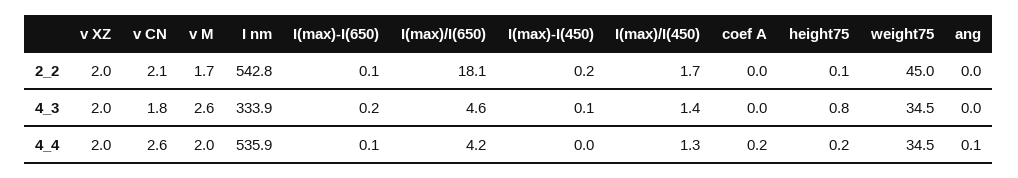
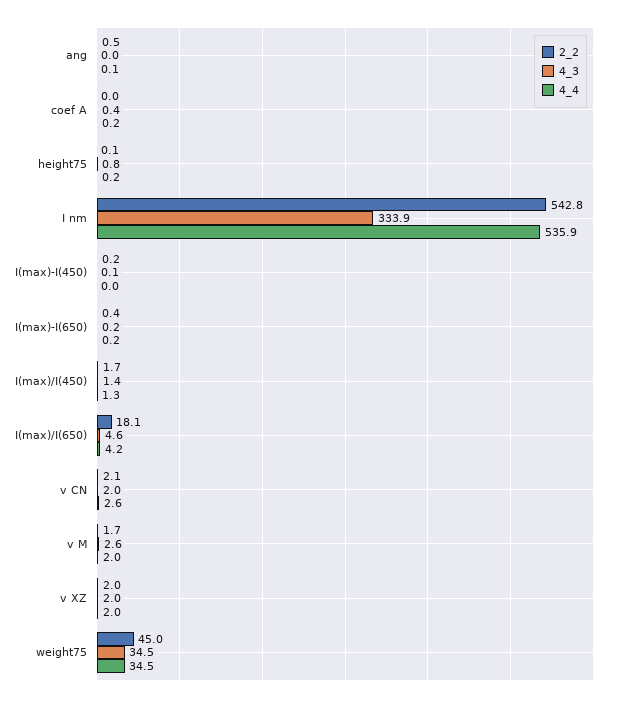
  {
    "2_2": {
      "v XZ": 2,
      "v CN": 2.1,
      "v M": 1.7,
      "I nm": 542.8,
-     "I(max)-I(650)": 0.1,
+     "I(max)-I(650)": 0.4,
      "I(max)/I(650)": 18.1,
      "I(max)-I(450)": 0.2,
      "I(max)/I(450)": 1.7,
      "coef A": 0,
      "height75": 0.1,
      "weight75": 45,
-     "ang": 0
+     "ang": 0.5
    },
    "4_3": {
      "v XZ": 2,
-     "v CN": 1.8,
+     "v CN": 2,
      "v M": 2.6,
      "I nm": 333.9,
      "I(max)-I(650)": 0.2,
      "I(max)/I(650)": 4.6,
      "I(max)-I(450)": 0.1,
      "I(max)/I(450)": 1.4,
-     "coef A": 0,
+     "coef A": 0.4,
      "height75": 0.8,
      "weight75": 34.5,
      "ang": 0
    },
    "4_4": {
      "v XZ": 2,
      "v CN": 2.6,
      "v M": 2,
      "I nm": 535.9,
-     "I(max)-I(650)": 0.1,
+     "I(max)-I(650)": 0.2,
      "I(max)/I(650)": 4.2,
      "I(max)-I(450)": 0,
      "I(max)/I(450)": 1.3,
      "coef A": 0.2,
      "height75": 0.2,
      "weight75": 34.5,
      "ang": 0.1
    }
  }

